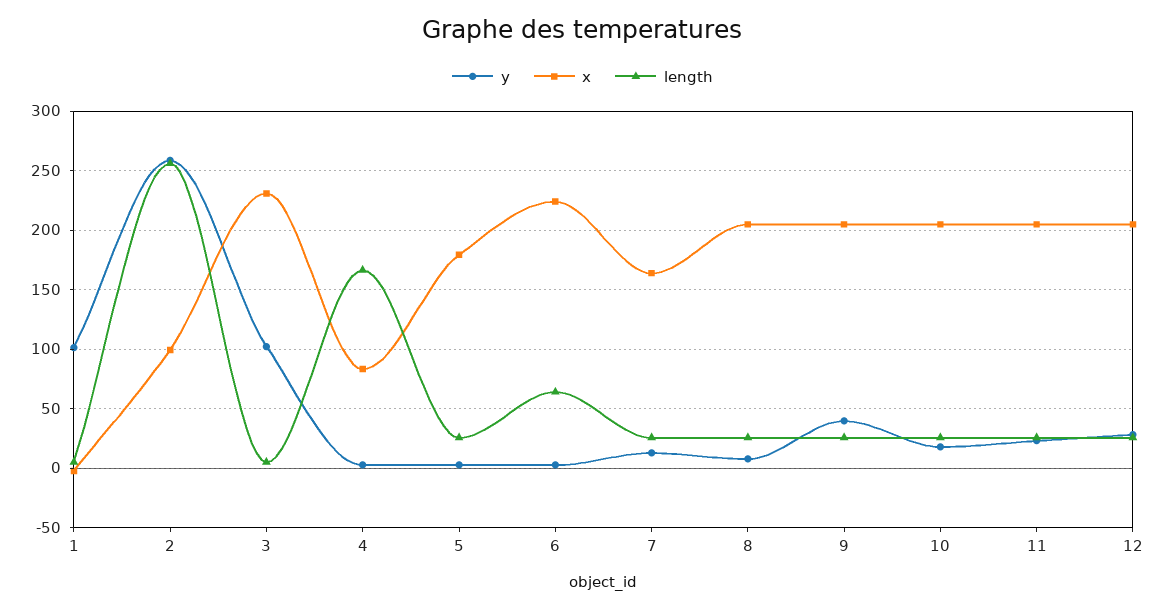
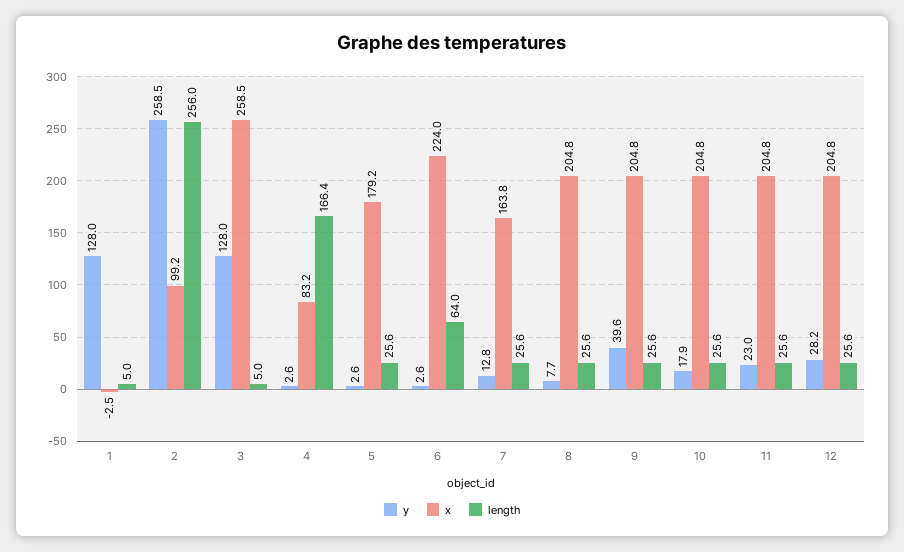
  {
    "y": {
-     "1": 100,
+     "1": 128,
      "2": 258.5,
-     "3": 100,
+     "3": 128,
      "4": 2.6,
      "5": 2.6,
      "6": 2.6,
      "7": 12.8,
      "8": 7.7,
      "9": 39.6,
      "10": 17.9,
      "11": 23,
      "12": 28.2
    },
    "x": {
      "1": -2.5,
      "2": 99.2,
-     "3": 230,
+     "3": 258.5,
      "4": 83.2,
      "5": 179.2,
      "6": 224,
      "7": 163.8,
      "8": 204.8,
      "9": 204.8,
      "10": 204.8,
      "11": 204.8,
      "12": 204.8
    },
    "length": {
      "1": 5,
      "2": 256,
      "3": 5,
      "4": 166.4,
      "5": 25.6,
      "6": 64,
      "7": 25.6,
      "8": 25.6,
      "9": 25.6,
      "10": 25.6,
      "11": 25.6,
      "12": 25.6
    }
  }

